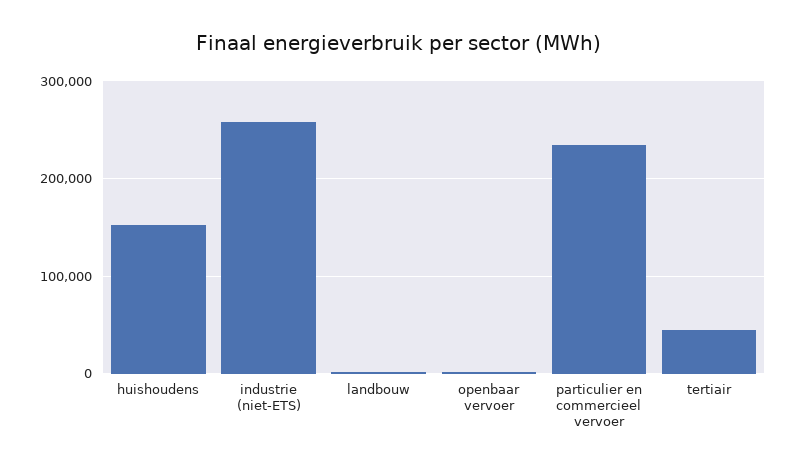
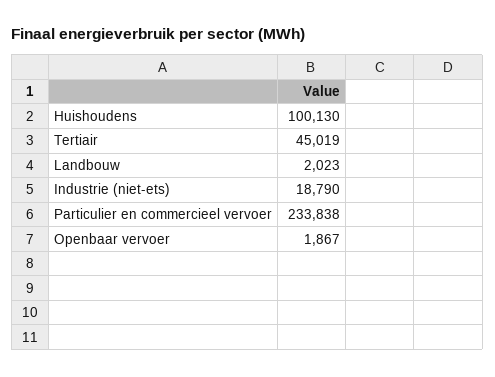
  {
-   "huishoudens": 150000,
+   "huishoudens": 100130,
-   "industrie (niet-ETS)": 260000,
+   "industrie (niet-ETS)": 18790,
    "landbouw": 2023,
    "openbaar vervoer": 1867,
    "particulier en commercieel vervoer": 233838,
    "tertiair": 45019
  }

